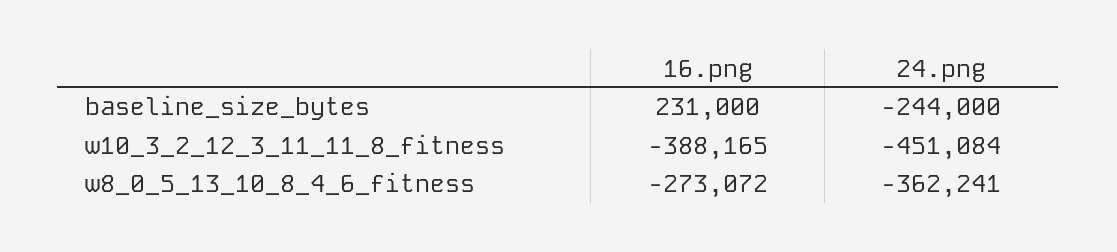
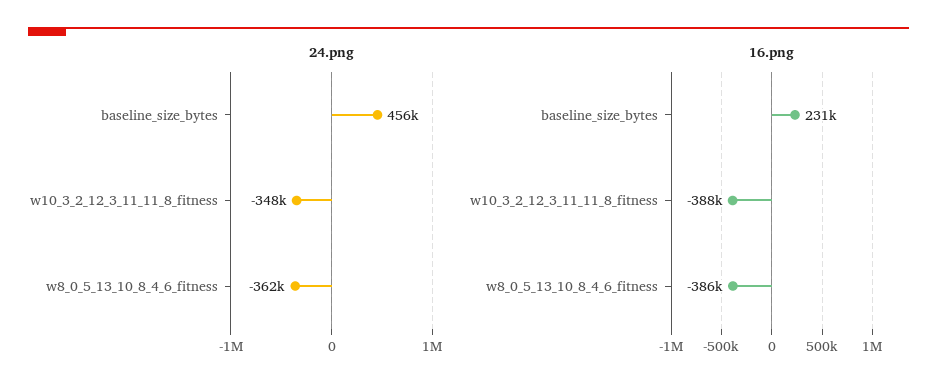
  {
    "16.png": {
      "baseline_size_bytes": 231000,
      "w10_3_2_12_3_11_11_8_fitness": -388165,
-     "w8_0_5_13_10_8_4_6_fitness": -273072
+     "w8_0_5_13_10_8_4_6_fitness": -386000
    },
    "24.png": {
-     "baseline_size_bytes": -244000,
+     "baseline_size_bytes": 456000,
-     "w10_3_2_12_3_11_11_8_fitness": -451084,
+     "w10_3_2_12_3_11_11_8_fitness": -348000,
      "w8_0_5_13_10_8_4_6_fitness": -362241
    }
  }

